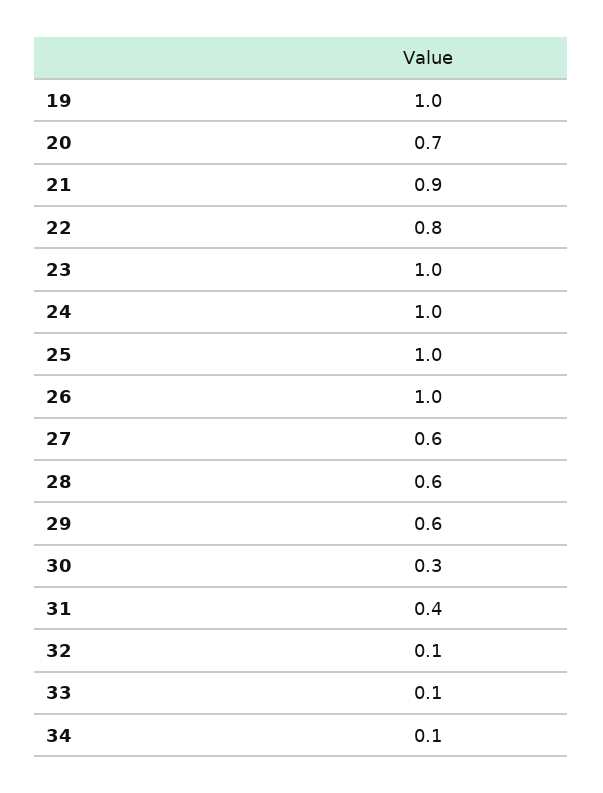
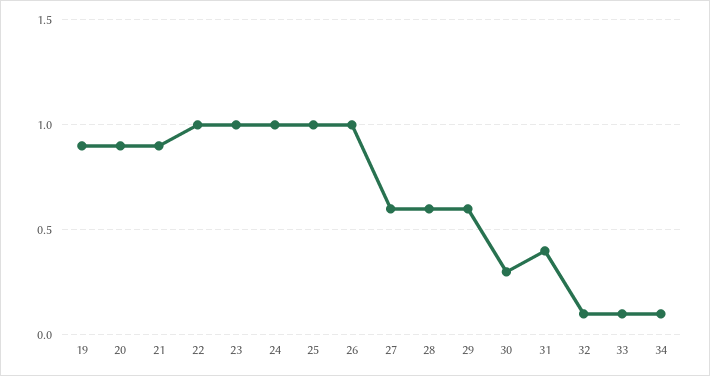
  {
-   "19": 1,
+   "19": 0.9,
-   "20": 0.7,
+   "20": 0.9,
    "21": 0.9,
-   "22": 0.8,
+   "22": 1,
    "23": 1,
    "24": 1,
    "25": 1,
    "26": 1,
    "27": 0.6,
    "28": 0.6,
    "29": 0.6,
    "30": 0.3,
    "31": 0.4,
    "32": 0.1,
    "33": 0.1,
    "34": 0.1
  }

